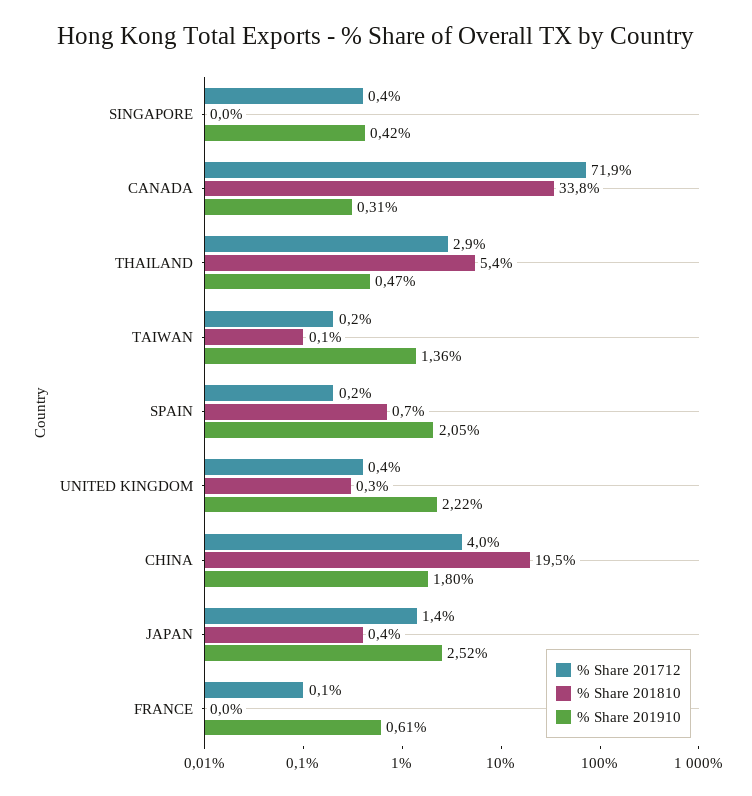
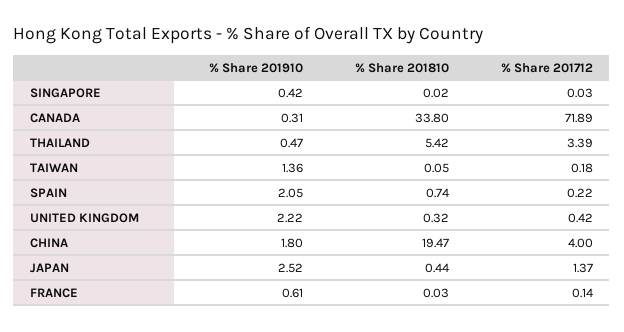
  {
    "% Share 201712": {
-     "SINGAPORE": 0.4,
+     "SINGAPORE": 0.03,
      "CANADA": 71.89,
-     "THAILAND": 2.9,
+     "THAILAND": 3.39,
      "TAIWAN": 0.18,
      "SPAIN": 0.22,
      "UNITED KINGDOM": 0.42,
      "CHINA": 4,
      "JAPAN": 1.37,
      "FRANCE": 0.14
    },
    "% Share 201810": {
      "SINGAPORE": 0.02,
      "CANADA": 33.8,
      "THAILAND": 5.42,
      "TAIWAN": 0.05,
      "SPAIN": 0.74,
      "UNITED KINGDOM": 0.32,
      "CHINA": 19.47,
      "JAPAN": 0.44,
      "FRANCE": 0.03
    },
    "% Share 201910": {
      "SINGAPORE": 0.42,
      "CANADA": 0.31,
      "THAILAND": 0.47,
      "TAIWAN": 1.36,
      "SPAIN": 2.05,
      "UNITED KINGDOM": 2.22,
      "CHINA": 1.8,
      "JAPAN": 2.52,
      "FRANCE": 0.61
    }
  }

